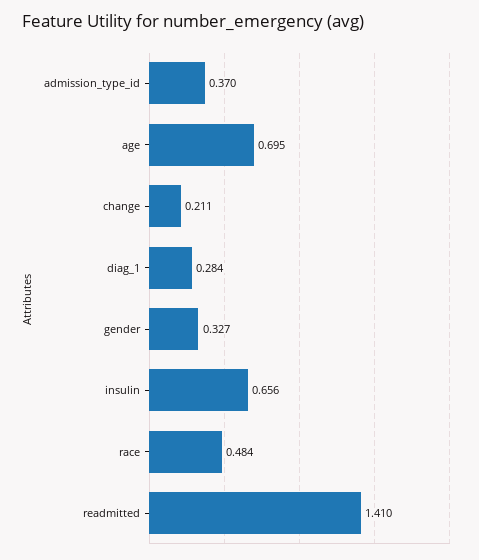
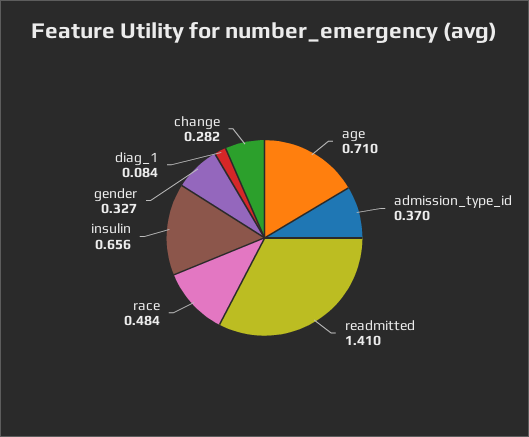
  {
    "admission_type_id": 0.37,
-   "age": 0.695,
+   "age": 0.71,
-   "change": 0.211,
+   "change": 0.282,
-   "diag_1": 0.284,
+   "diag_1": 0.084,
    "gender": 0.327,
    "insulin": 0.656,
    "race": 0.484,
    "readmitted": 1.41
  }

